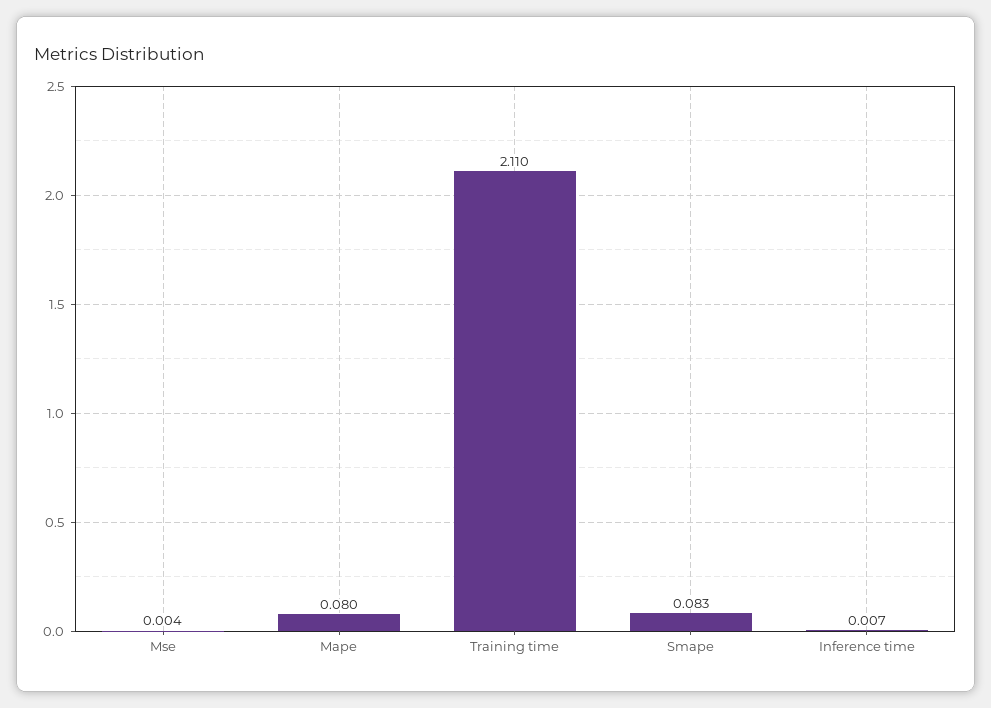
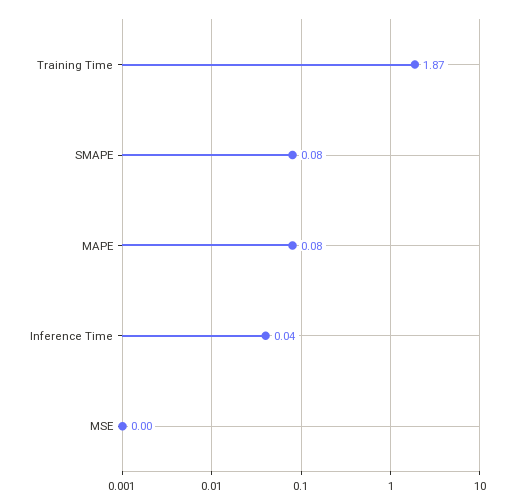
  {
    "Mse": 0.004,
    "Mape": 0.08,
-   "Training time": 2.11,
+   "Training time": 1.87,
    "Smape": 0.083,
-   "Inference time": 0.007
+   "Inference time": 0.04
  }

